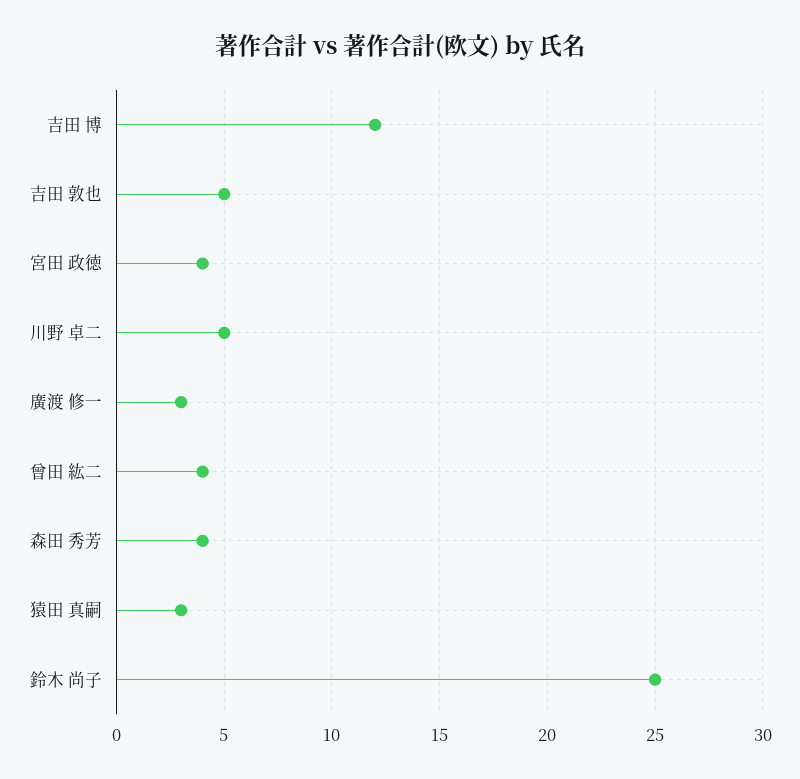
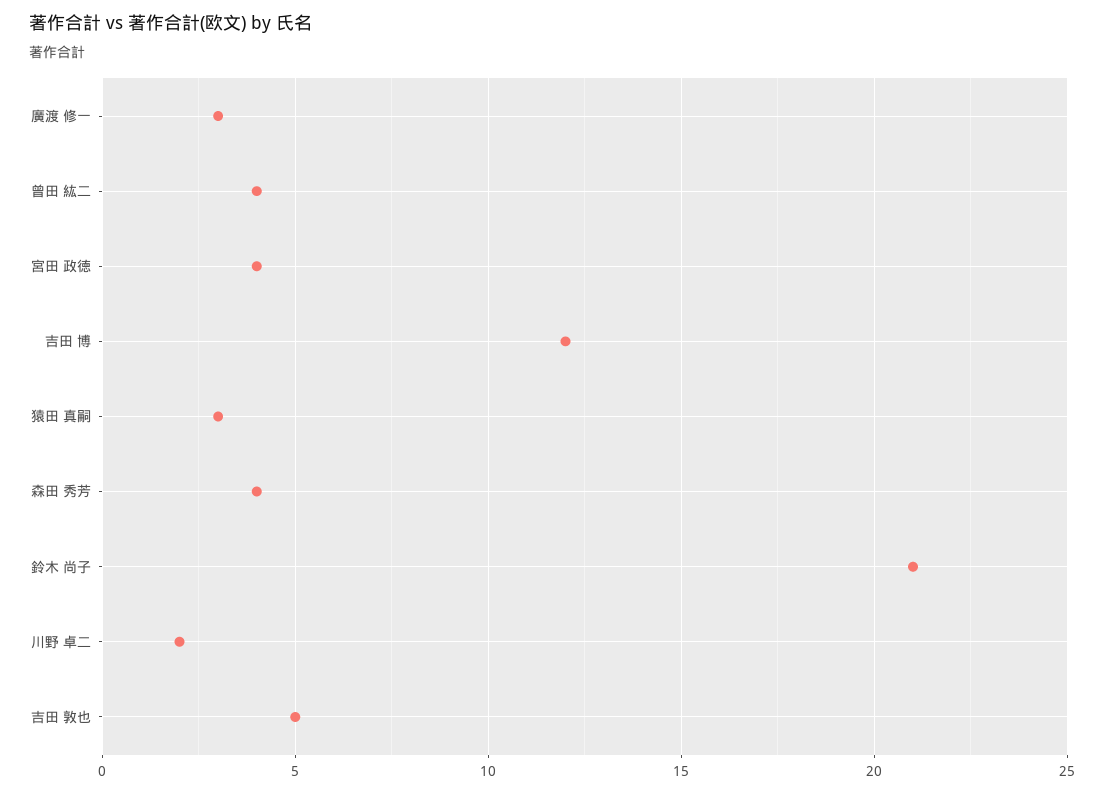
  {
    "吉田 博": 12,
    "吉田 敦也": 5,
    "宮田 政徳": 4,
-   "川野 卓二": 5,
+   "川野 卓二": 2,
    "廣渡 修一": 3,
    "曾田 紘二": 4,
    "森田 秀芳": 4,
    "猿田 真嗣": 3,
-   "鈴木 尚子": 25
+   "鈴木 尚子": 21
  }

